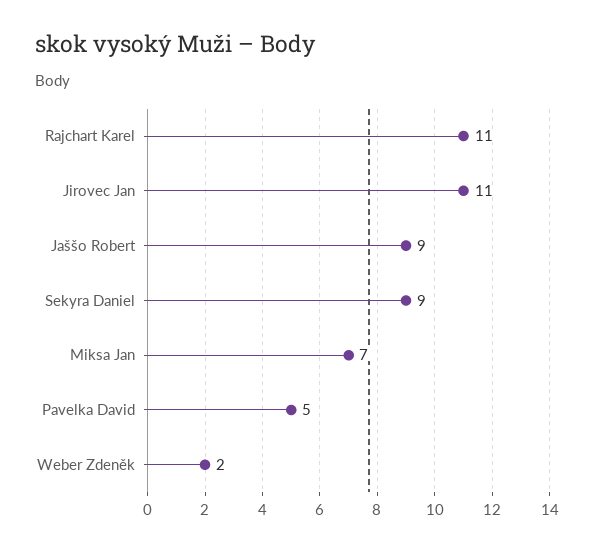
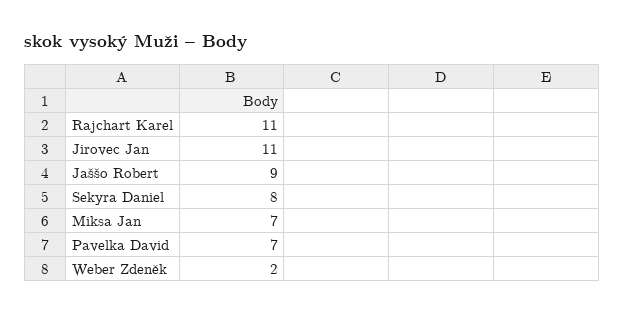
  {
    "Rajchart Karel": 11,
    "Jirovec Jan": 11,
    "Jaššo Robert": 9,
-   "Sekyra Daniel": 9,
+   "Sekyra Daniel": 8,
    "Miksa Jan": 7,
-   "Pavelka David": 5,
+   "Pavelka David": 7,
    "Weber Zdeněk": 2
  }

